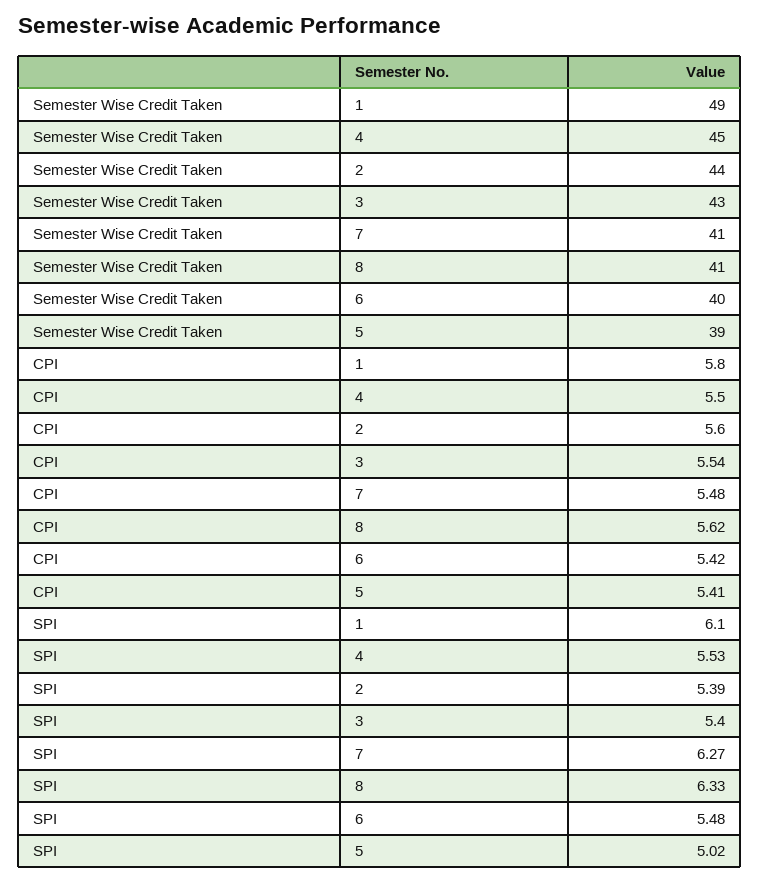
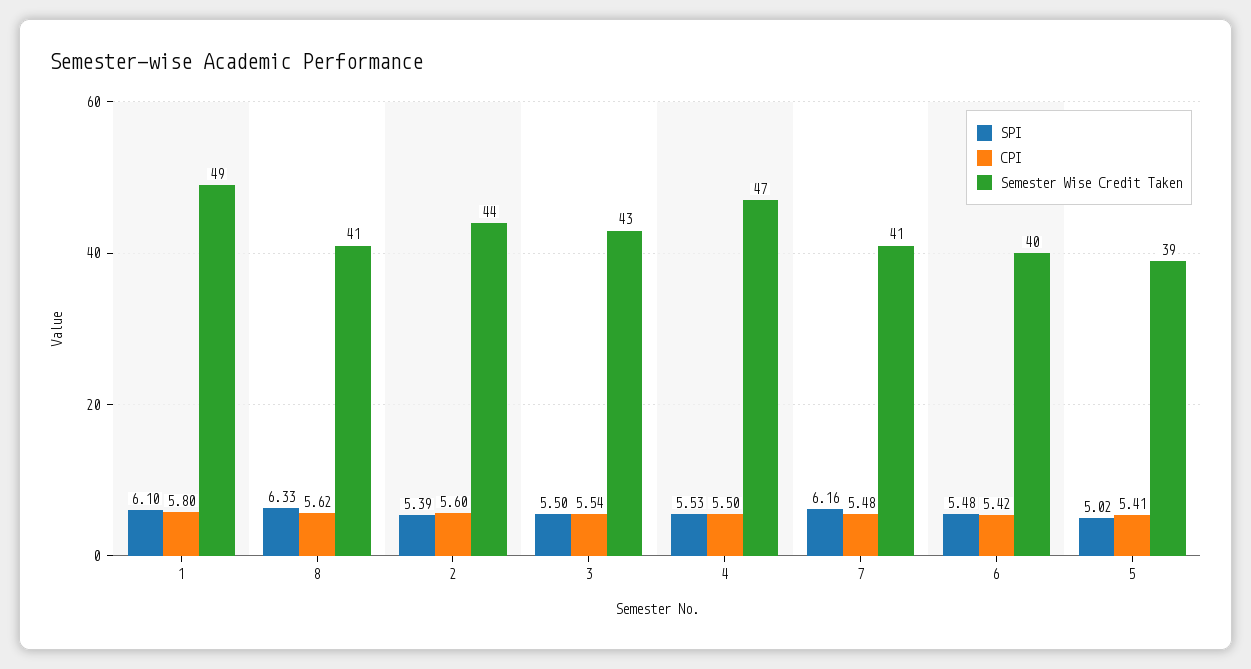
  {
    "Semester Wise Credit Taken": {
      "1": 49,
-     "4": 45,
+     "4": 47,
      "2": 44,
      "3": 43,
      "7": 41,
      "8": 41,
      "6": 40,
      "5": 39
    },
    "CPI": {
      "1": 5.8,
      "4": 5.5,
      "2": 5.6,
      "3": 5.54,
      "7": 5.48,
      "8": 5.62,
      "6": 5.42,
      "5": 5.41
    },
    "SPI": {
      "1": 6.1,
      "4": 5.53,
      "2": 5.39,
-     "3": 5.4,
+     "3": 5.5,
-     "7": 6.27,
+     "7": 6.16,
      "8": 6.33,
      "6": 5.48,
      "5": 5.02
    }
  }

